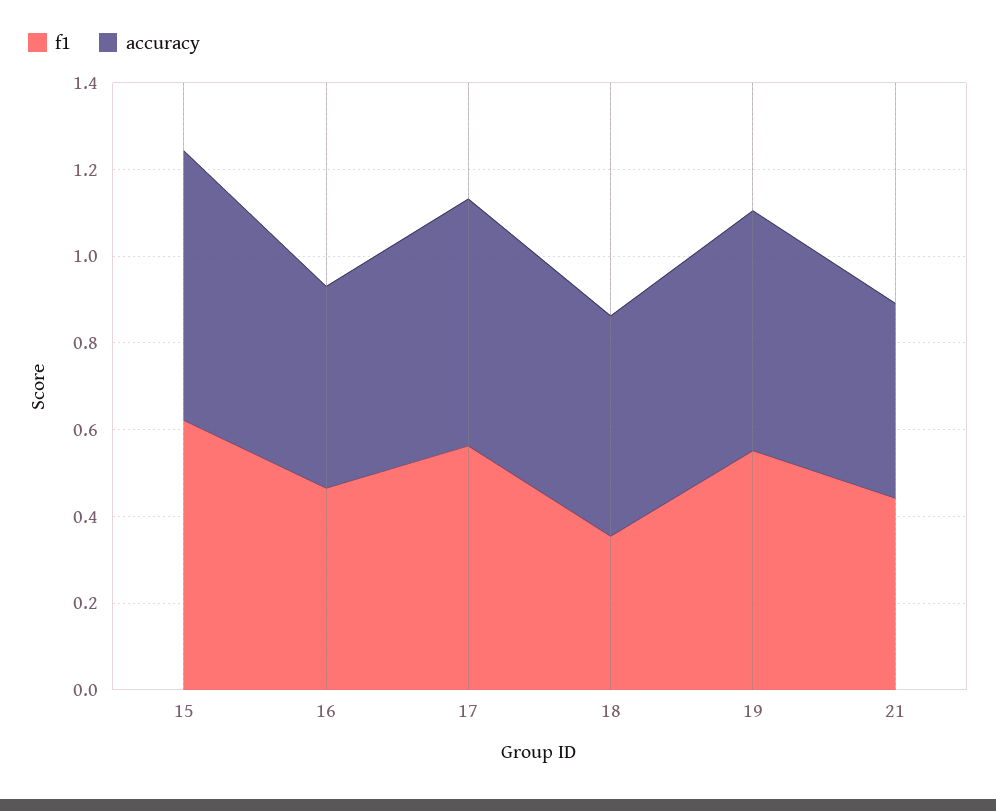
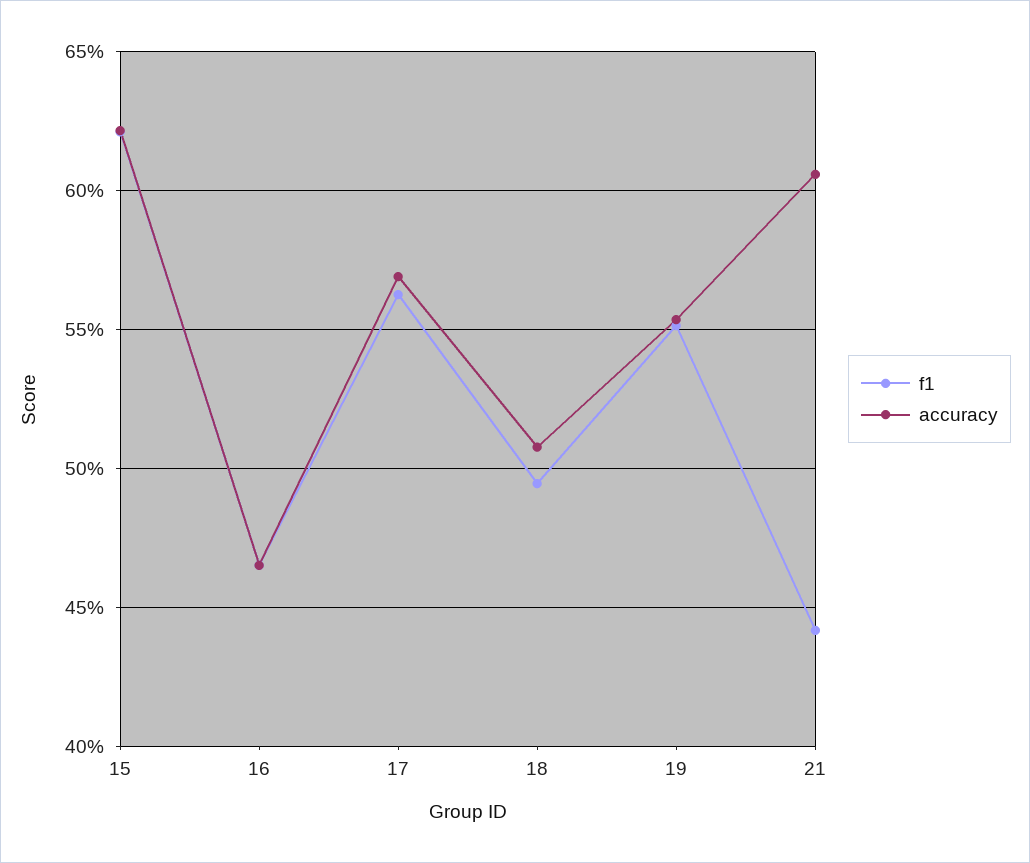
  {
    "f1": {
      "15": 0.62,
      "16": 0.465,
      "17": 0.565,
-     "18": 0.35,
+     "18": 0.495,
      "19": 0.55,
      "21": 0.44
    },
    "accuracy": {
      "15": 0.62,
      "16": 0.465,
      "17": 0.57,
      "18": 0.51,
      "19": 0.555,
-     "21": 0.45
+     "21": 0.605
    }
  }

